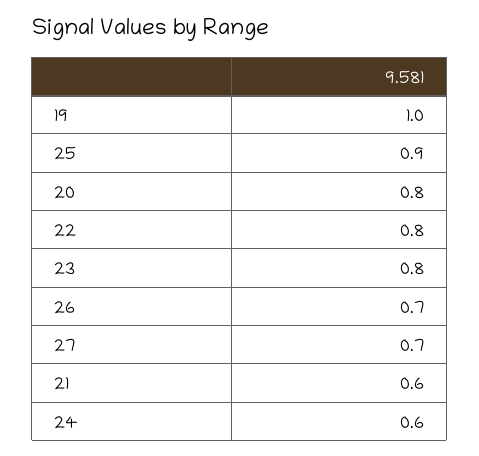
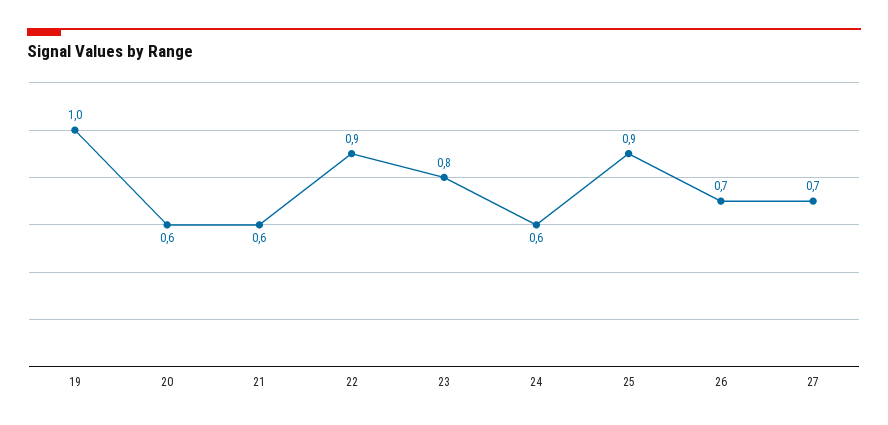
  {
    "19": 1,
    "25": 0.9,
-   "20": 0.8,
+   "20": 0.6,
-   "22": 0.8,
+   "22": 0.9,
    "23": 0.8,
    "26": 0.7,
    "27": 0.7,
    "21": 0.6,
    "24": 0.6
  }

